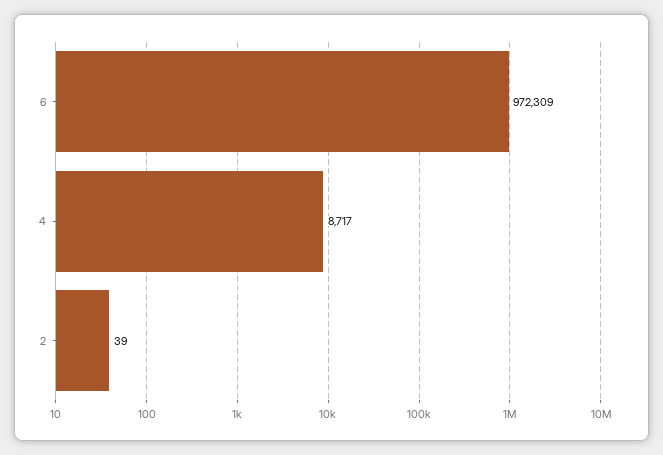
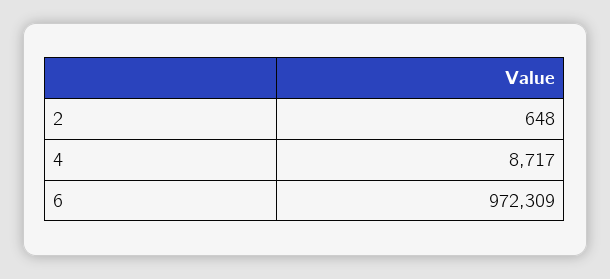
  {
    "6": 972309,
    "4": 8717,
-   "2": 39
+   "2": 648
  }

